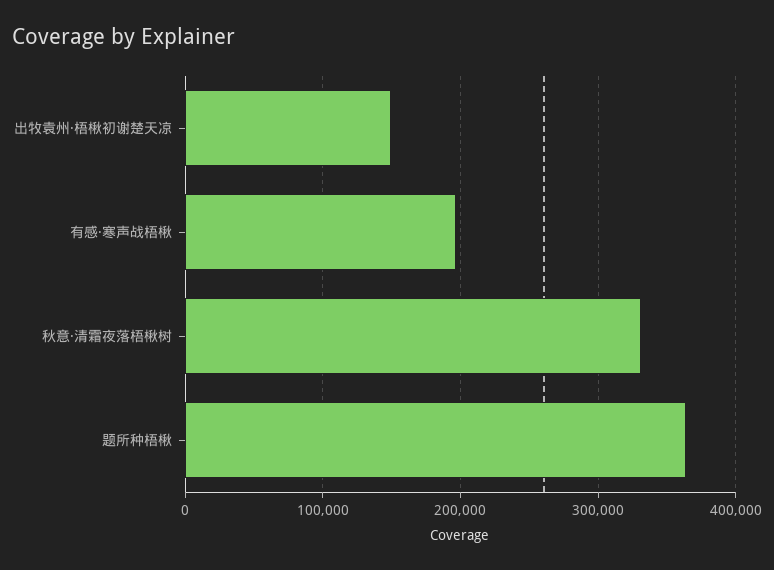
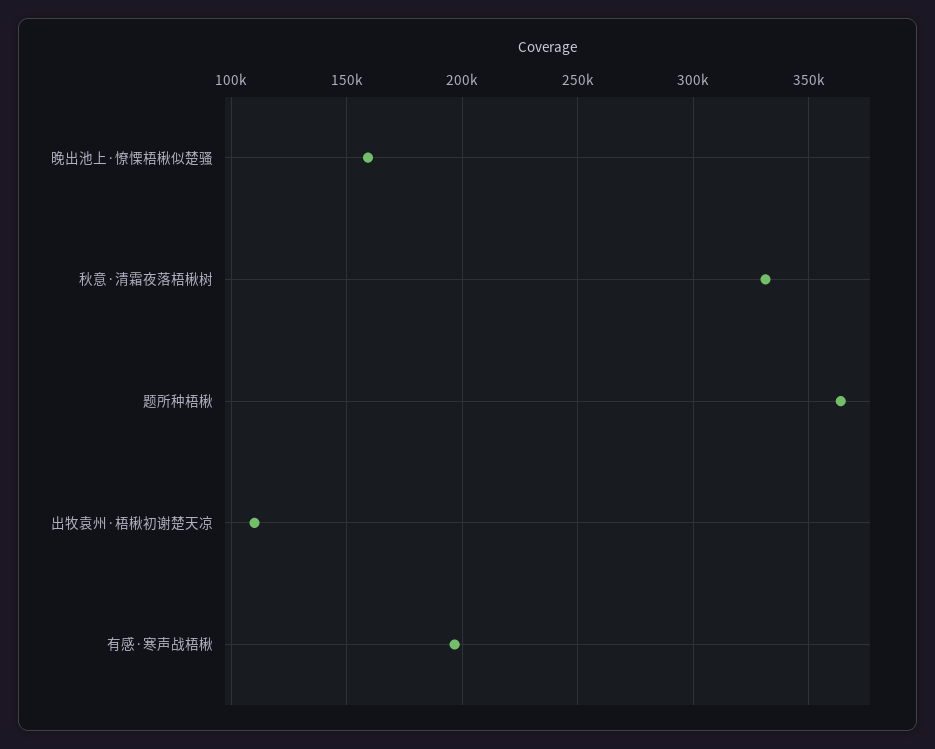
  {
-   "出牧袁州·梧楸初谢楚天凉": 150000,
+   "出牧袁州·梧楸初谢楚天凉": 110000,
    "有感·寒声战梧楸": 195000,
    "秋意·清霜夜落梧楸树": 330000,
-   "题所种梧楸": 365000
+   "题所种梧楸": 365000,
+   "晚出池上·憭慄梧楸似楚骚": 160000
  }

